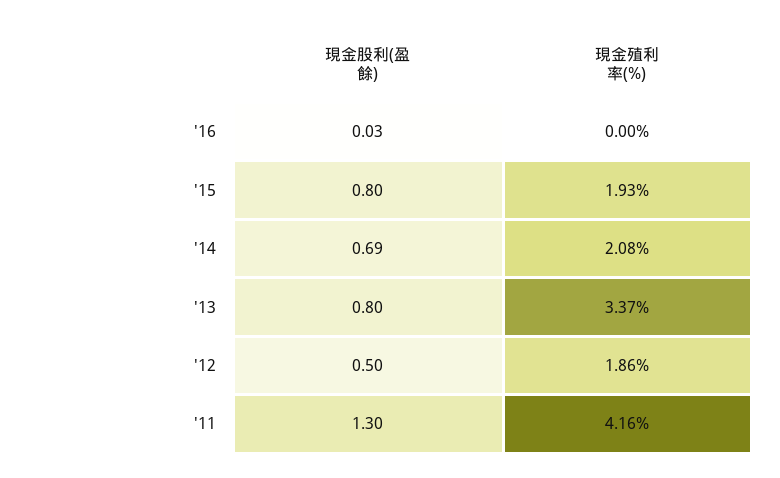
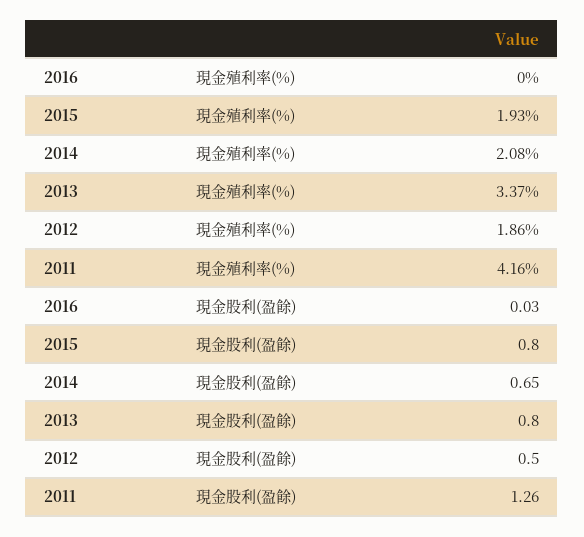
  {
    "現金股利(盈餘)": {
      "'16": 0.03,
      "'15": 0.8,
-     "'14": 0.69,
+     "'14": 0.65,
      "'13": 0.8,
      "'12": 0.5,
-     "'11": 1.3
+     "'11": 1.26
    },
    "現金殖利率(%)": {
      "'16": 0,
      "'15": 1.93,
      "'14": 2.08,
      "'13": 3.37,
      "'12": 1.86,
      "'11": 4.16
    }
  }

